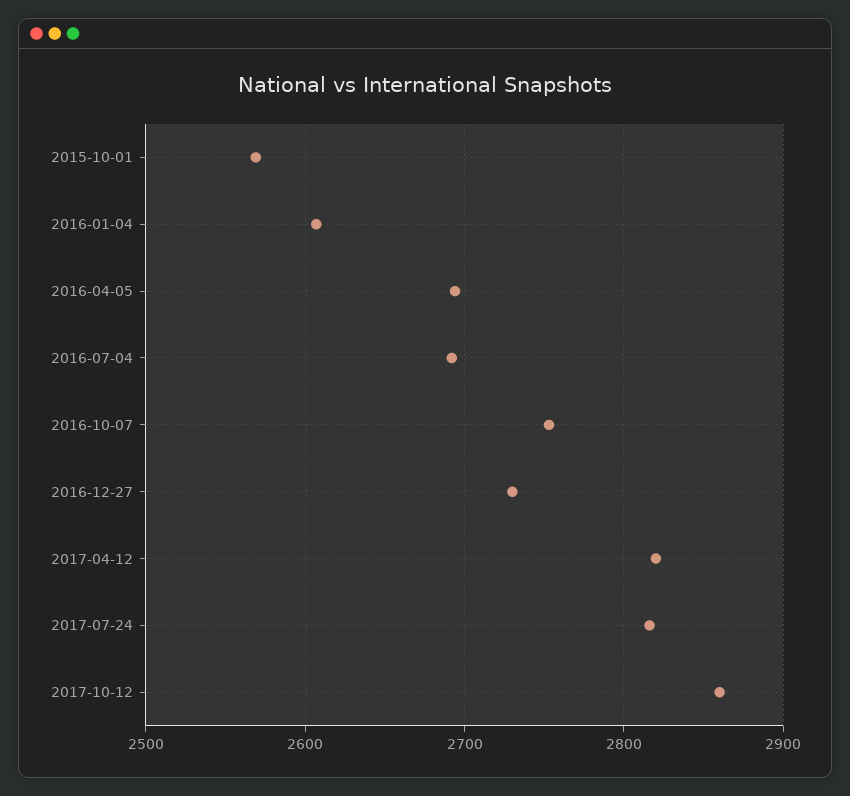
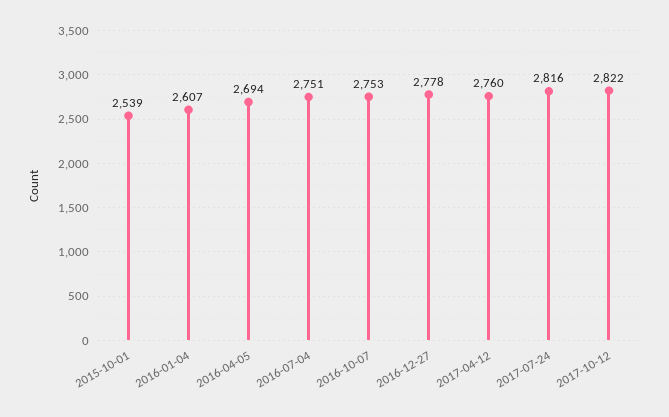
  {
-   "2015-10-01": 2570,
+   "2015-10-01": 2539,
    "2016-01-04": 2607,
    "2016-04-05": 2694,
-   "2016-07-04": 2690,
+   "2016-07-04": 2751,
    "2016-10-07": 2753,
-   "2016-12-27": 2730,
+   "2016-12-27": 2778,
-   "2017-04-12": 2820,
+   "2017-04-12": 2760,
    "2017-07-24": 2816,
-   "2017-10-12": 2860
+   "2017-10-12": 2822
  }

